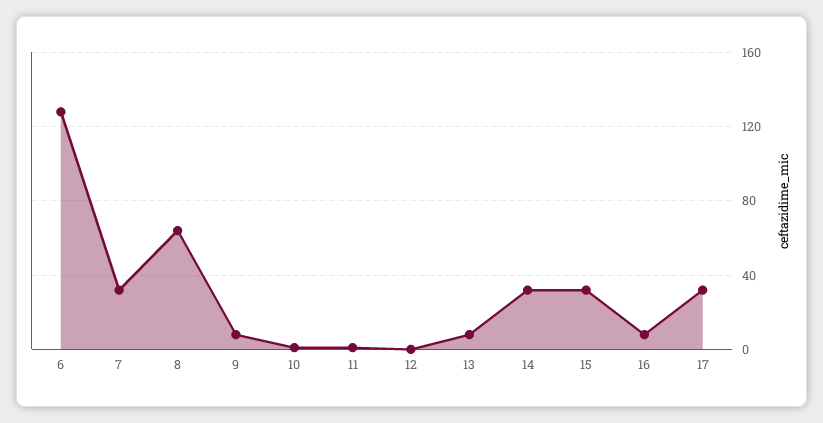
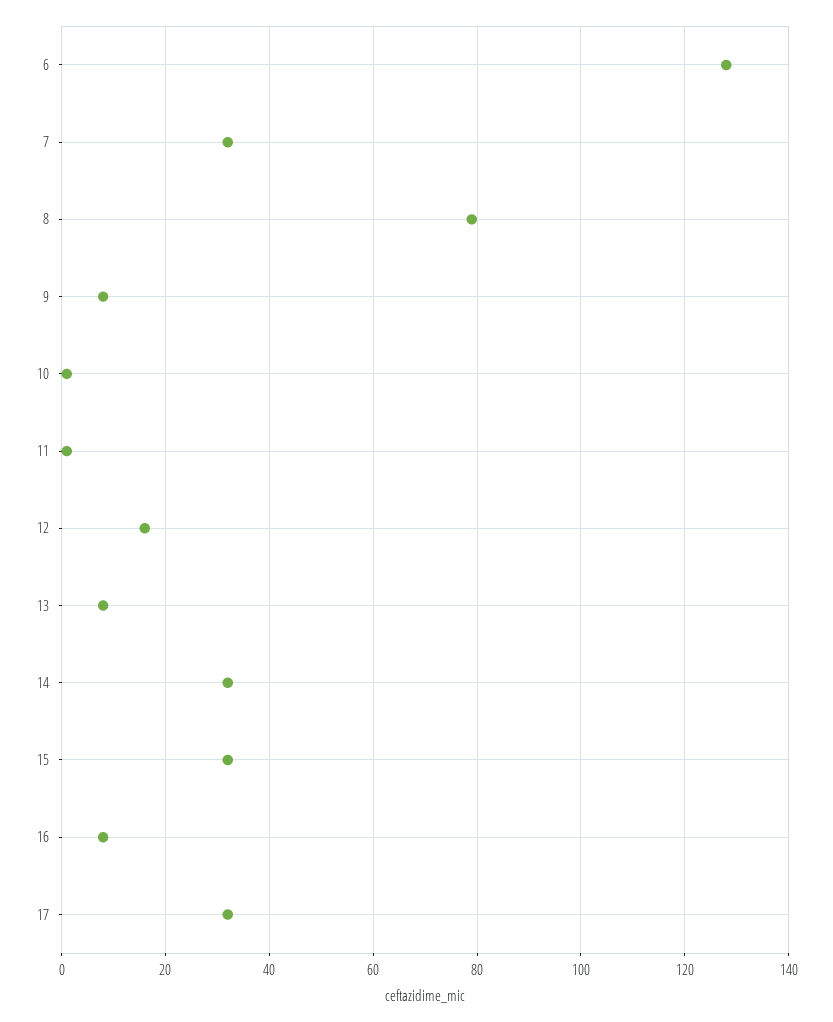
  {
    "6": 130,
    "7": 30,
-   "8": 65,
+   "8": 80,
    "9": 10,
    "10": 0,
    "11": 0,
-   "12": 0,
+   "12": 15,
    "13": 10,
    "14": 30,
    "15": 30,
    "16": 10,
    "17": 30
  }

